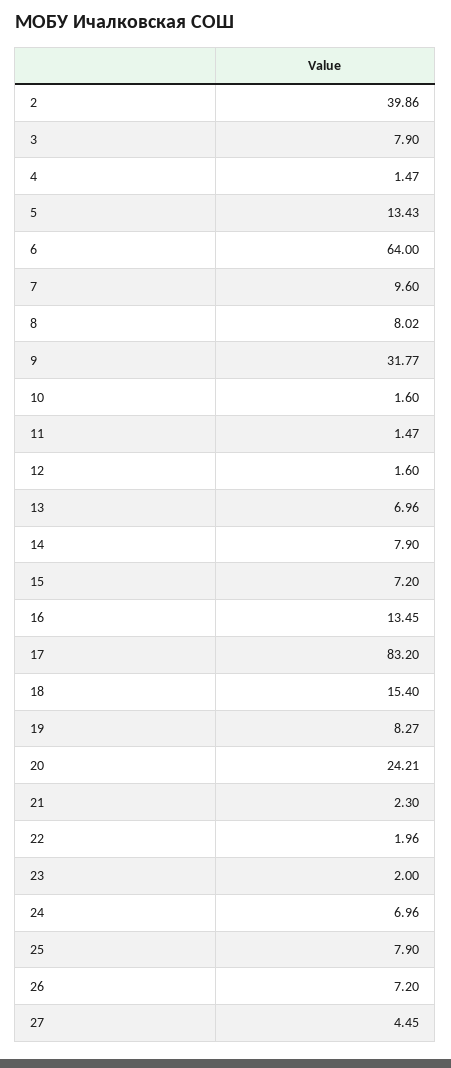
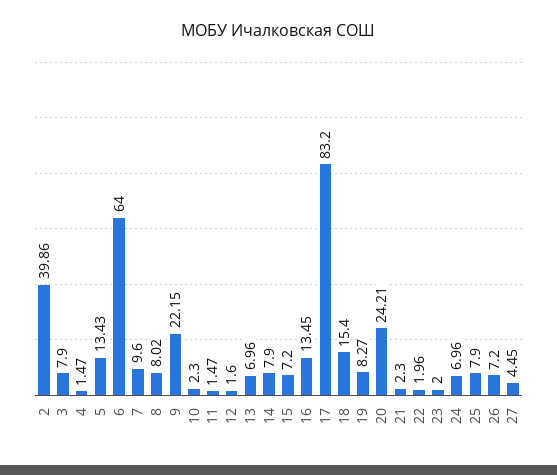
  {
    "2": 39.86,
    "3": 7.9,
    "4": 1.47,
    "5": 13.43,
    "6": 64,
    "7": 9.6,
    "8": 8.02,
-   "9": 31.77,
+   "9": 22.15,
-   "10": 1.6,
+   "10": 2.3,
    "11": 1.47,
    "12": 1.6,
    "13": 6.96,
    "14": 7.9,
    "15": 7.2,
    "16": 13.45,
    "17": 83.2,
    "18": 15.4,
    "19": 8.27,
    "20": 24.21,
    "21": 2.3,
    "22": 1.96,
    "23": 2,
    "24": 6.96,
    "25": 7.9,
    "26": 7.2,
    "27": 4.45
  }

